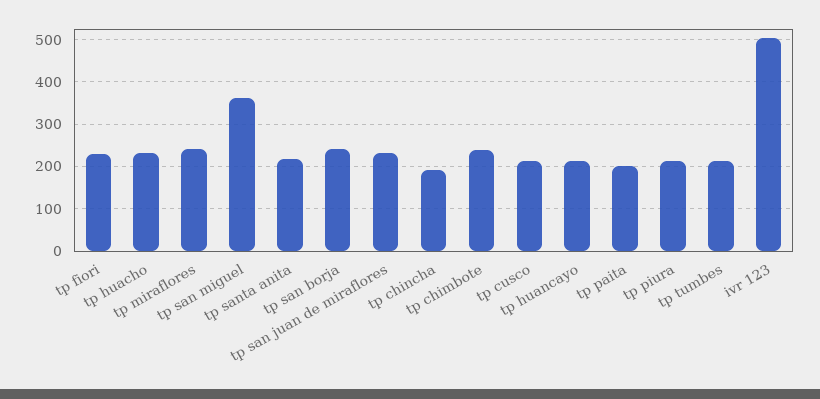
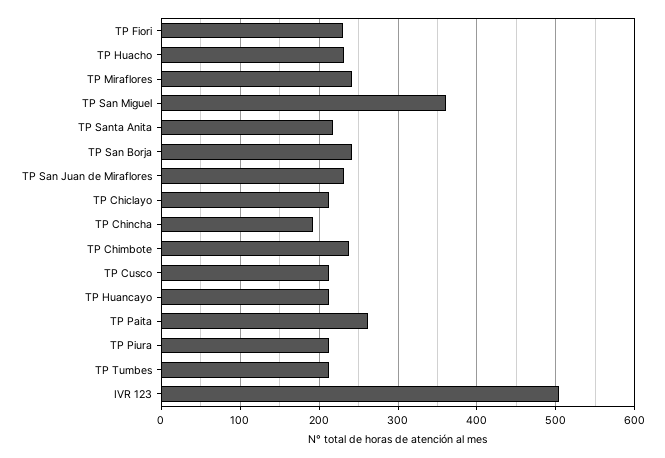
  {
    "tp fiori": 230,
    "tp huacho": 230,
    "tp miraflores": 240,
    "tp san miguel": 360,
    "tp santa anita": 220,
    "tp san borja": 240,
    "tp san juan de miraflores": 230,
    "tp chincha": 190,
    "tp chimbote": 240,
    "tp cusco": 210,
    "tp huancayo": 210,
-   "tp paita": 200,
+   "tp paita": 260,
    "tp piura": 210,
    "tp tumbes": 210,
-   "ivr 123": 500
+   "ivr 123": 500,
+   "TP Chiclayo": 210
  }

